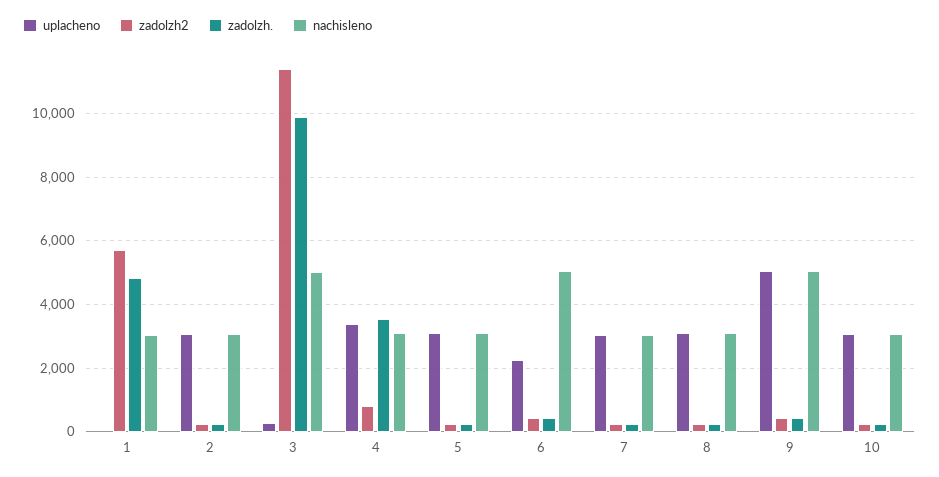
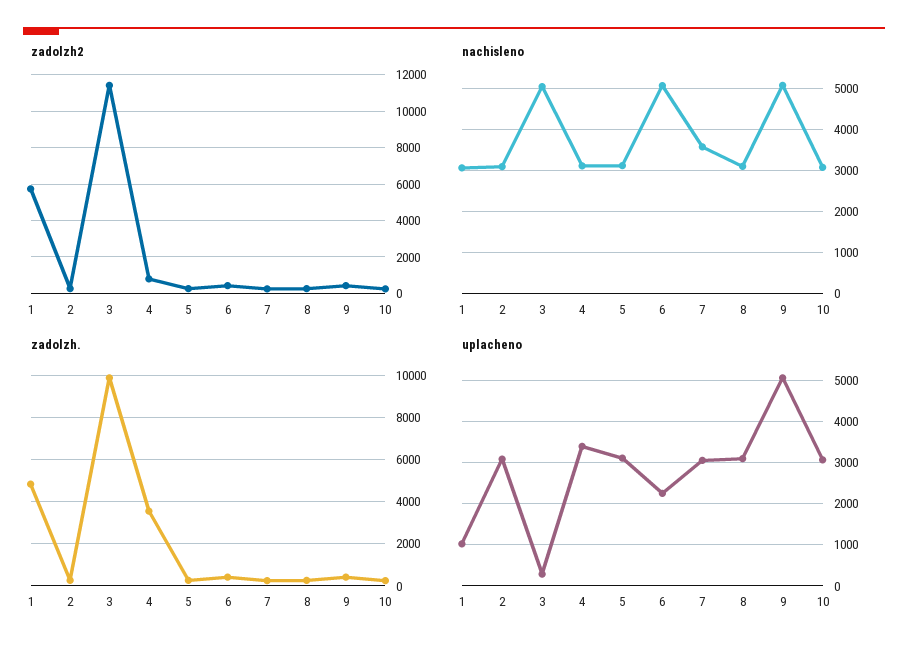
  {
    "uplacheno": {
-     "1": 0,
+     "1": 1000,
      "2": 3000,
      "3": 200,
      "4": 3400,
      "5": 3200,
      "6": 2200,
      "7": 3000,
      "8": 3000,
      "9": 5000,
      "10": 3000
    },
    "zadolzh2": {
      "1": 5800,
      "2": 200,
      "3": 11400,
      "4": 800,
      "5": 200,
      "6": 400,
      "7": 200,
      "8": 200,
      "9": 400,
      "10": 200
    },
    "zadolzh.": {
      "1": 4800,
      "2": 200,
      "3": 9800,
      "4": 3600,
      "5": 200,
      "6": 400,
      "7": 200,
      "8": 200,
      "9": 400,
      "10": 200
    },
    "nachisleno": {
      "1": 3000,
      "2": 3000,
      "3": 5000,
      "4": 3200,
      "5": 3200,
      "6": 5000,
-     "7": 3000,
+     "7": 3600,
      "8": 3000,
      "9": 5000,
      "10": 3000
    }
  }

